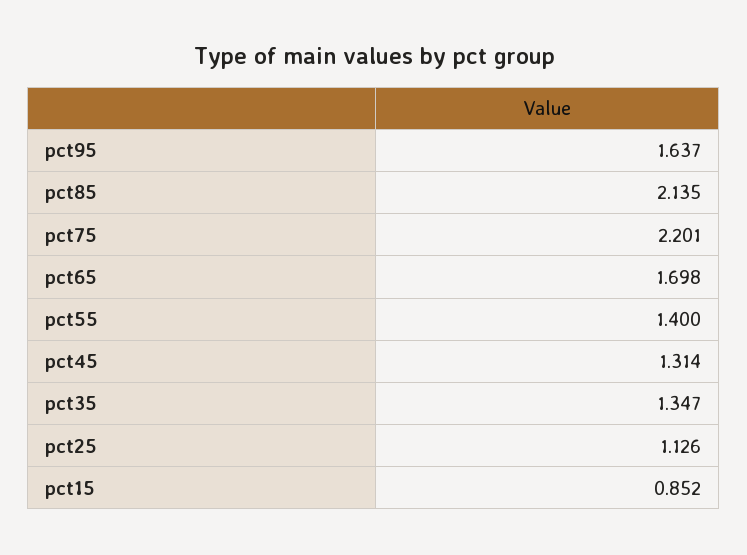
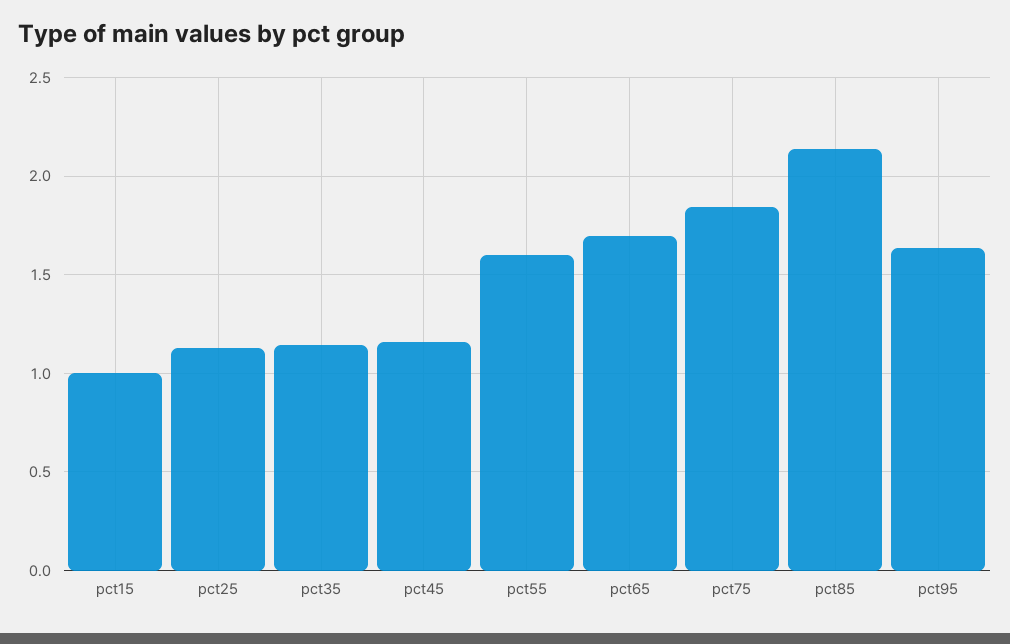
  {
    "pct95": 1.637,
    "pct85": 2.135,
-   "pct75": 2.201,
+   "pct75": 1.85,
    "pct65": 1.698,
-   "pct55": 1.4,
+   "pct55": 1.6,
-   "pct45": 1.314,
+   "pct45": 1.15,
-   "pct35": 1.347,
+   "pct35": 1.15,
    "pct25": 1.126,
-   "pct15": 0.852
+   "pct15": 1
  }

